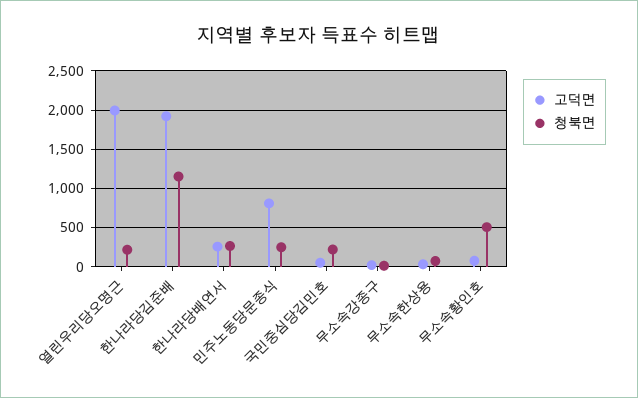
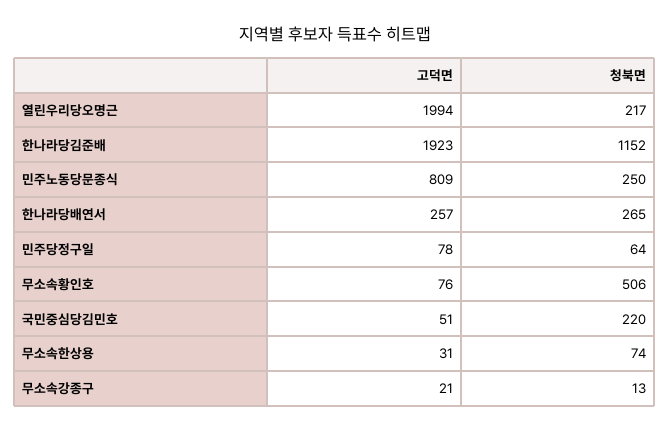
  {
    "고덕면": {
      "열린우리당오명근": 1994,
      "한나라당김준배": 1923,
      "한나라당배연서": 257,
      "민주노동당문종식": 809,
      "국민중심당김민호": 51,
      "무소속강종구": 21,
      "무소속한상용": 31,
-     "무소속황인호": 76
+     "무소속황인호": 76,
+     "민주당정구일": 78
    },
    "청북면": {
      "열린우리당오명근": 217,
      "한나라당김준배": 1152,
      "한나라당배연서": 265,
      "민주노동당문종식": 250,
      "국민중심당김민호": 220,
      "무소속강종구": 13,
      "무소속한상용": 74,
-     "무소속황인호": 506
+     "무소속황인호": 506,
+     "민주당정구일": 64
    }
  }

